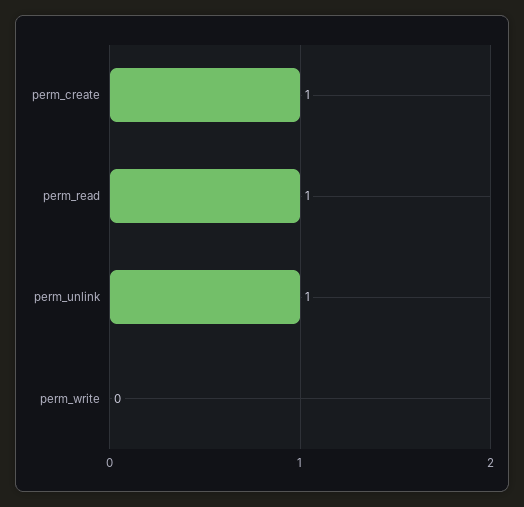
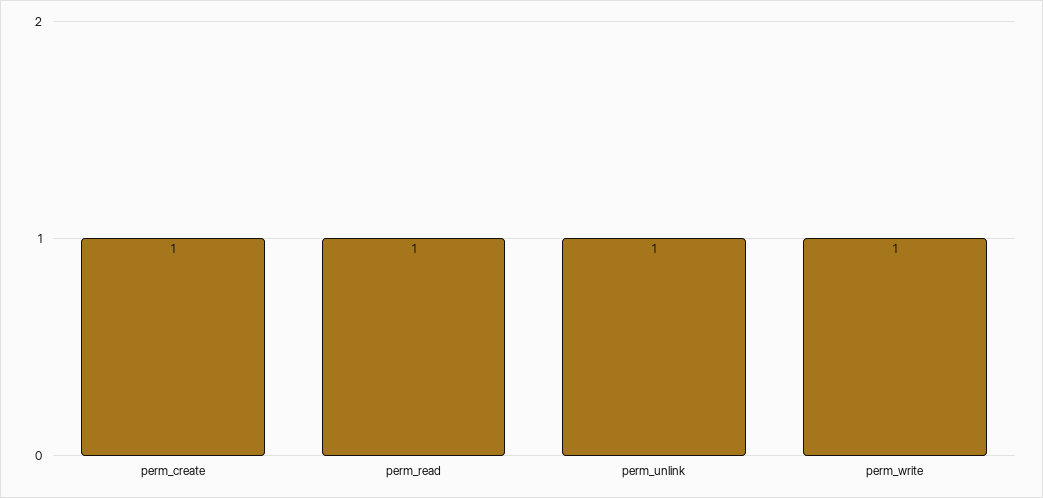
  {
    "perm_create": 1,
    "perm_read": 1,
    "perm_unlink": 1,
-   "perm_write": 0
+   "perm_write": 1
  }

